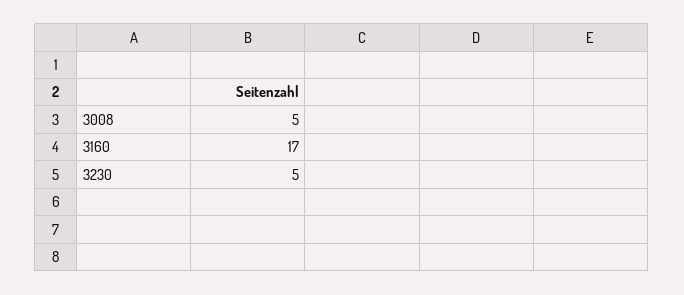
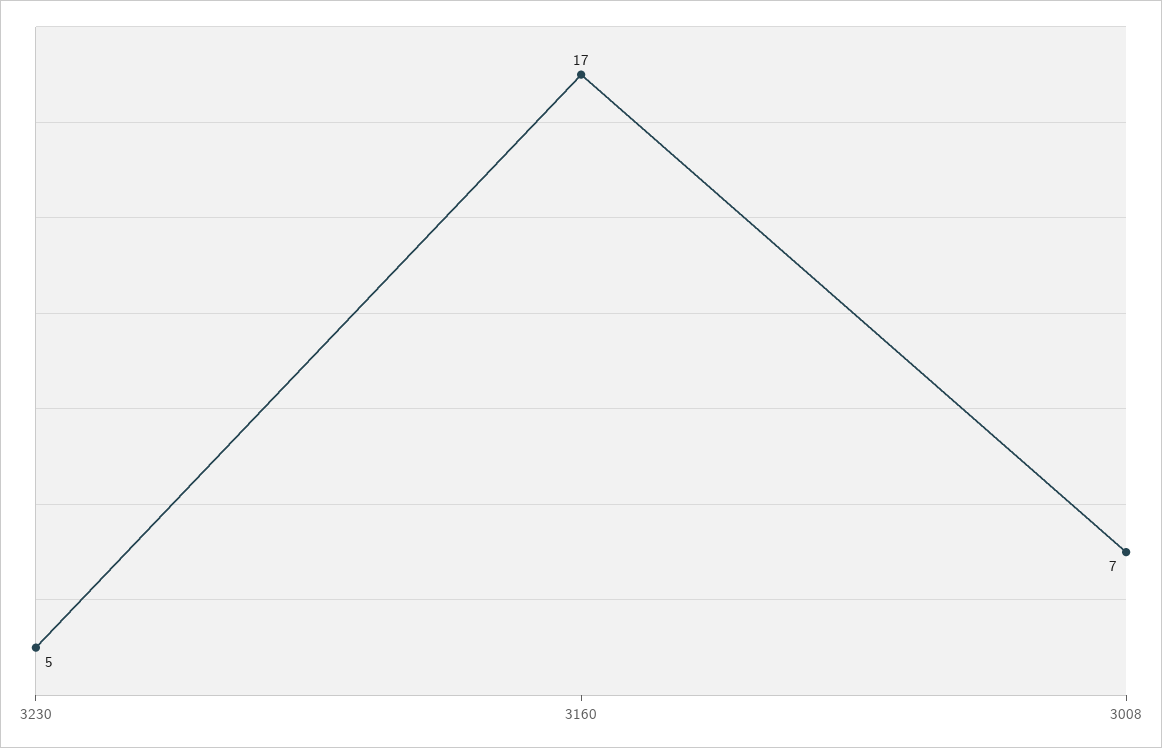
  {
-   "3008": 5,
+   "3008": 7,
    "3160": 17,
    "3230": 5
  }

